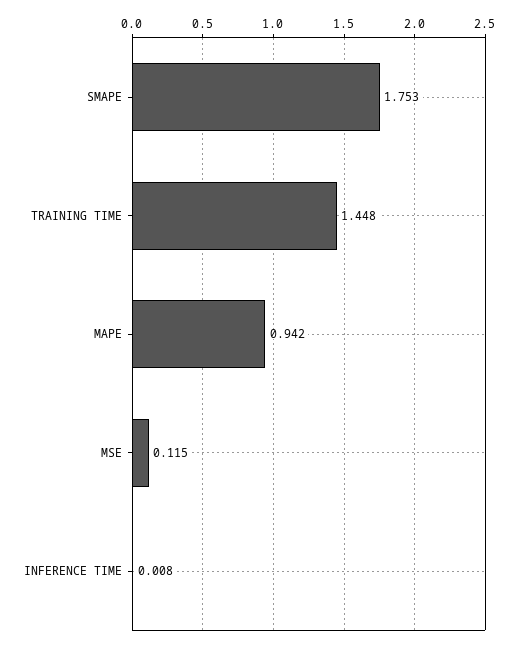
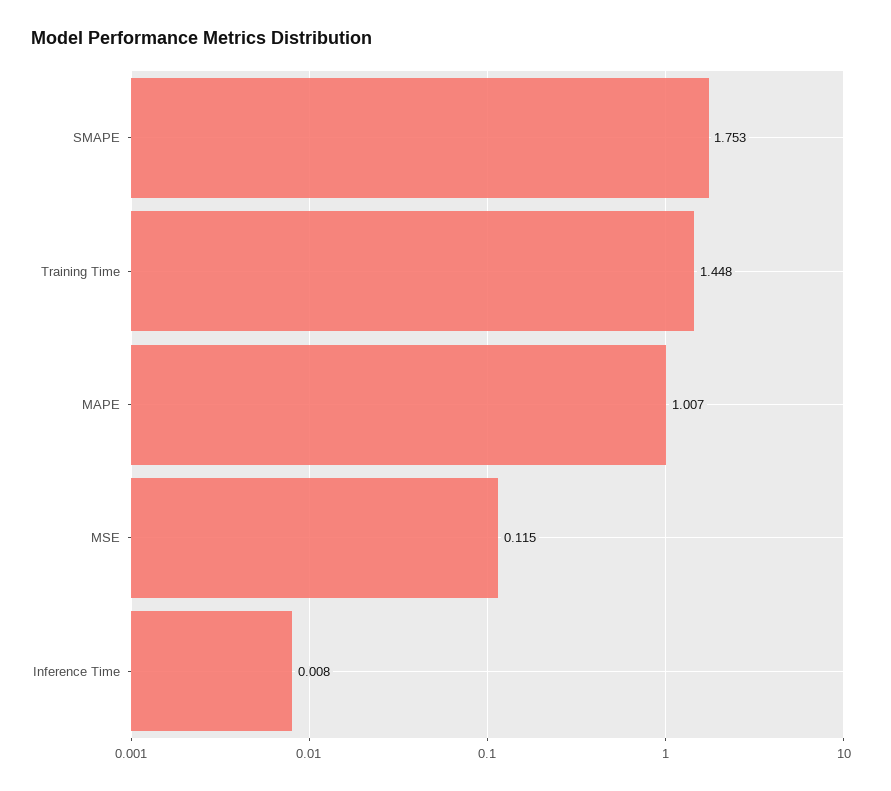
  {
    "SMAPE": 1.753,
    "TRAINING TIME": 1.448,
-   "MAPE": 0.942,
+   "MAPE": 1.007,
    "MSE": 0.115,
    "INFERENCE TIME": 0.008
  }

